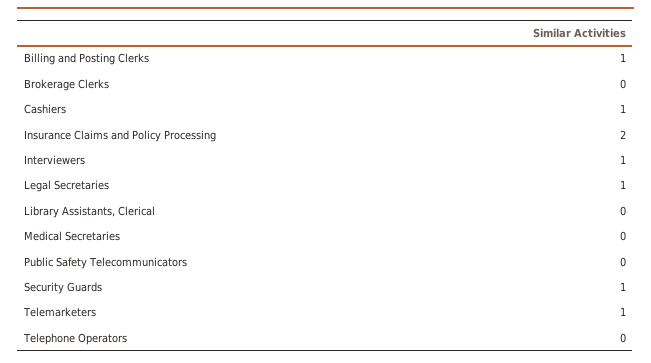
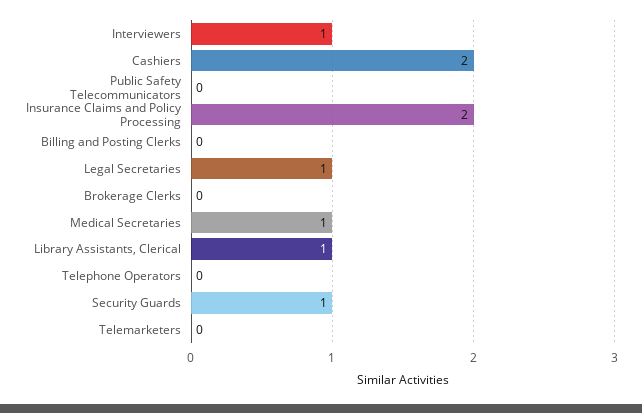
  {
-   "Billing and Posting Clerks": 1,
+   "Billing and Posting Clerks": 0,
    "Brokerage Clerks": 0,
-   "Cashiers": 1,
+   "Cashiers": 2,
    "Insurance Claims and Policy Processing": 2,
    "Interviewers": 1,
    "Legal Secretaries": 1,
-   "Library Assistants, Clerical": 0,
+   "Library Assistants, Clerical": 1,
-   "Medical Secretaries": 0,
+   "Medical Secretaries": 1,
    "Public Safety Telecommunicators": 0,
    "Security Guards": 1,
-   "Telemarketers": 1,
+   "Telemarketers": 0,
    "Telephone Operators": 0
  }

